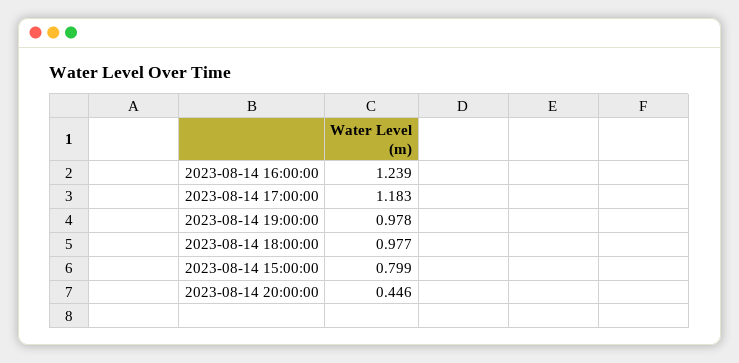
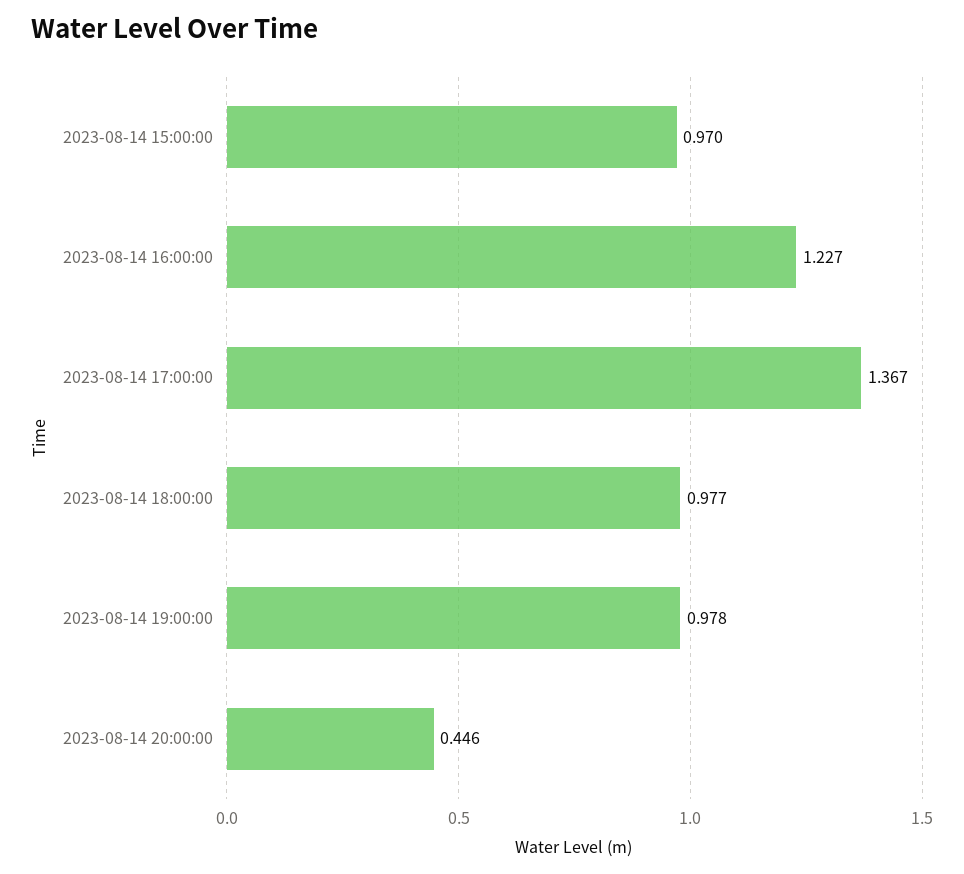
  {
-   "2023-08-14 16:00:00": 1.239,
+   "2023-08-14 16:00:00": 1.227,
-   "2023-08-14 17:00:00": 1.183,
+   "2023-08-14 17:00:00": 1.367,
    "2023-08-14 19:00:00": 0.978,
    "2023-08-14 18:00:00": 0.977,
-   "2023-08-14 15:00:00": 0.799,
+   "2023-08-14 15:00:00": 0.97,
    "2023-08-14 20:00:00": 0.446
  }

